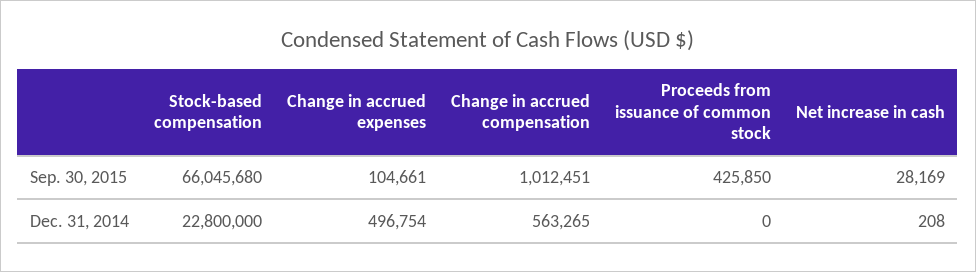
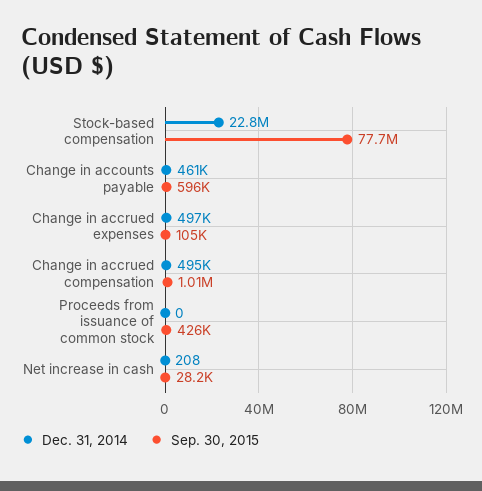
  {
    "Sep. 30, 2015": {
-     "Stock-based compensation": 66045680,
+     "Stock-based compensation": 77700000,
      "Change in accrued expenses": 104661,
      "Change in accrued compensation": 1012451,
      "Proceeds from issuance of common stock": 425850,
-     "Net increase in cash": 28169
+     "Net increase in cash": 28169,
+     "Change in accounts payable": 596000
    },
    "Dec. 31, 2014": {
      "Stock-based compensation": 22800000,
      "Change in accrued expenses": 496754,
-     "Change in accrued compensation": 563265,
+     "Change in accrued compensation": 495000,
      "Proceeds from issuance of common stock": 0,
-     "Net increase in cash": 208
+     "Net increase in cash": 208,
+     "Change in accounts payable": 461000
    }
  }

